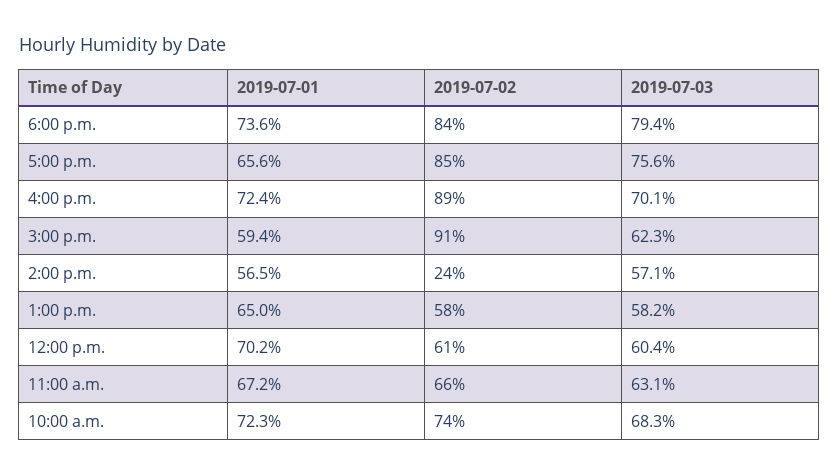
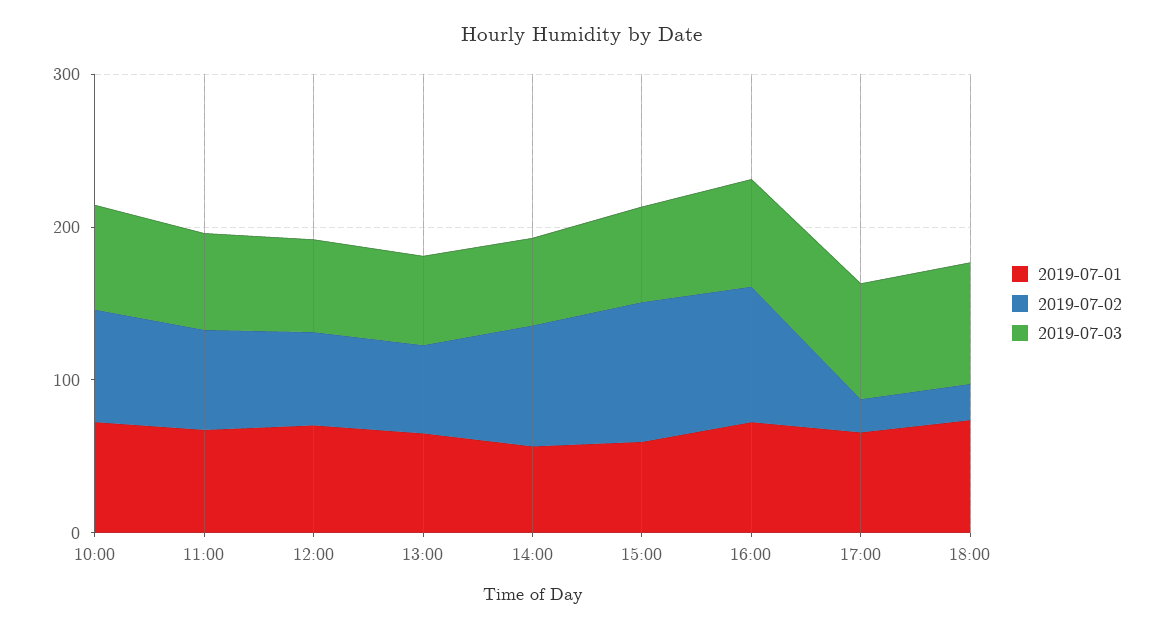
  {
    "2019-07-01": {
      "6:00 p.m.": 73.6,
      "5:00 p.m.": 65.6,
      "4:00 p.m.": 72.4,
      "3:00 p.m.": 59.4,
      "2:00 p.m.": 56.5,
      "1:00 p.m.": 65,
      "12:00 p.m.": 70.2,
      "11:00 a.m.": 67.2,
      "10:00 a.m.": 72.3
    },
    "2019-07-02": {
-     "6:00 p.m.": 84,
+     "6:00 p.m.": 20,
-     "5:00 p.m.": 85,
+     "5:00 p.m.": 20,
      "4:00 p.m.": 89,
      "3:00 p.m.": 91,
-     "2:00 p.m.": 24,
+     "2:00 p.m.": 80,
      "1:00 p.m.": 58,
      "12:00 p.m.": 61,
      "11:00 a.m.": 66,
      "10:00 a.m.": 74
    },
    "2019-07-03": {
      "6:00 p.m.": 79.4,
      "5:00 p.m.": 75.6,
      "4:00 p.m.": 70.1,
      "3:00 p.m.": 62.3,
      "2:00 p.m.": 57.1,
      "1:00 p.m.": 58.2,
      "12:00 p.m.": 60.4,
      "11:00 a.m.": 63.1,
      "10:00 a.m.": 68.3
    }
  }

